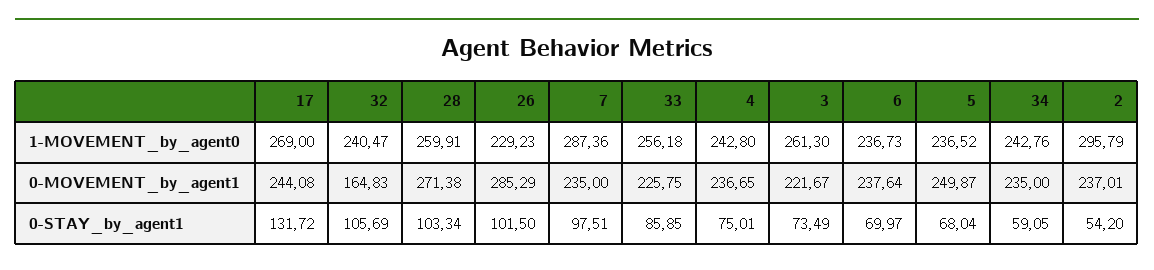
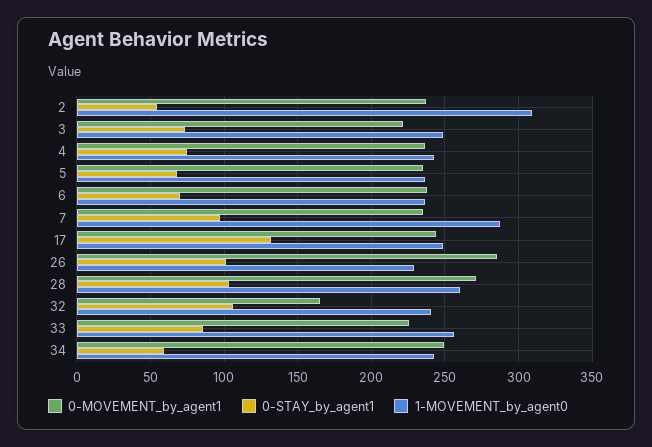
  {
    "1-MOVEMENT_by_agent0": {
-     "17": 269,
+     "17": 250,
      "32": 240.47,
      "28": 259.91,
      "26": 229.23,
      "7": 287.36,
      "33": 256.18,
      "4": 242.8,
-     "3": 261.3,
+     "3": 250,
      "6": 236.73,
      "5": 236.52,
      "34": 242.76,
-     "2": 295.79
+     "2": 310
    },
    "0-MOVEMENT_by_agent1": {
      "17": 244.08,
      "32": 164.83,
      "28": 271.38,
      "26": 285.29,
      "7": 235,
      "33": 225.75,
      "4": 236.65,
      "3": 221.67,
      "6": 237.64,
-     "5": 249.87,
+     "5": 235,
-     "34": 235,
+     "34": 250,
      "2": 237.01
    },
    "0-STAY_by_agent1": {
      "17": 131.72,
      "32": 105.69,
      "28": 103.34,
      "26": 101.5,
      "7": 97.51,
      "33": 85.85,
      "4": 75.01,
      "3": 73.49,
      "6": 69.97,
      "5": 68.04,
      "34": 59.05,
      "2": 54.2
    }
  }

